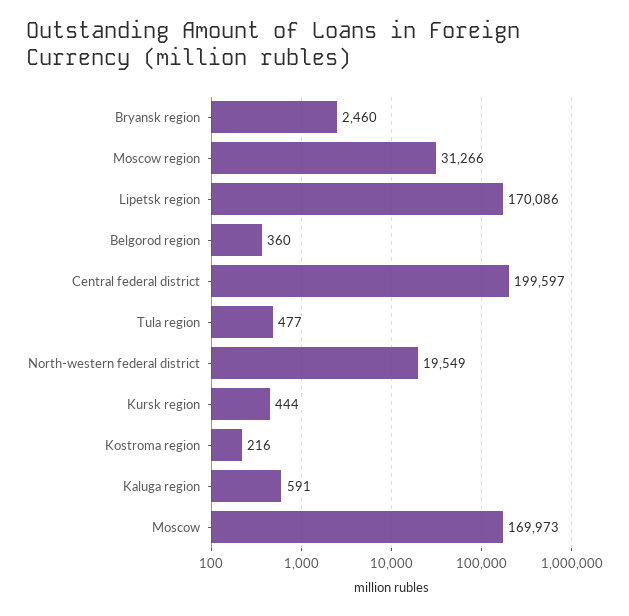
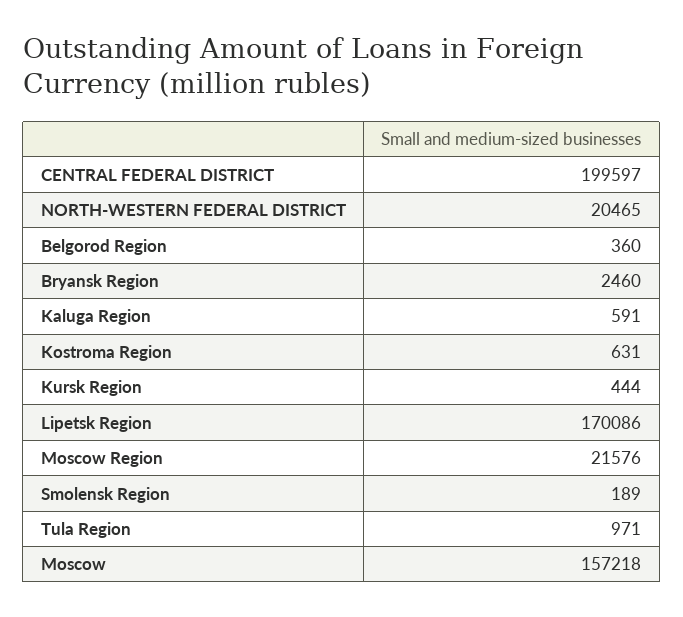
  {
    "Bryansk region": 2460,
-   "Moscow region": 31266,
+   "Moscow region": 21576,
    "Lipetsk region": 170086,
    "Belgorod region": 360,
    "Central federal district": 199597,
-   "Tula region": 477,
+   "Tula region": 971,
-   "North-western federal district": 19549,
+   "North-western federal district": 20465,
    "Kursk region": 444,
-   "Kostroma region": 216,
+   "Kostroma region": 631,
    "Kaluga region": 591,
-   "Moscow": 169973
+   "Moscow": 157218,
+   "Smolensk Region": 189
  }

